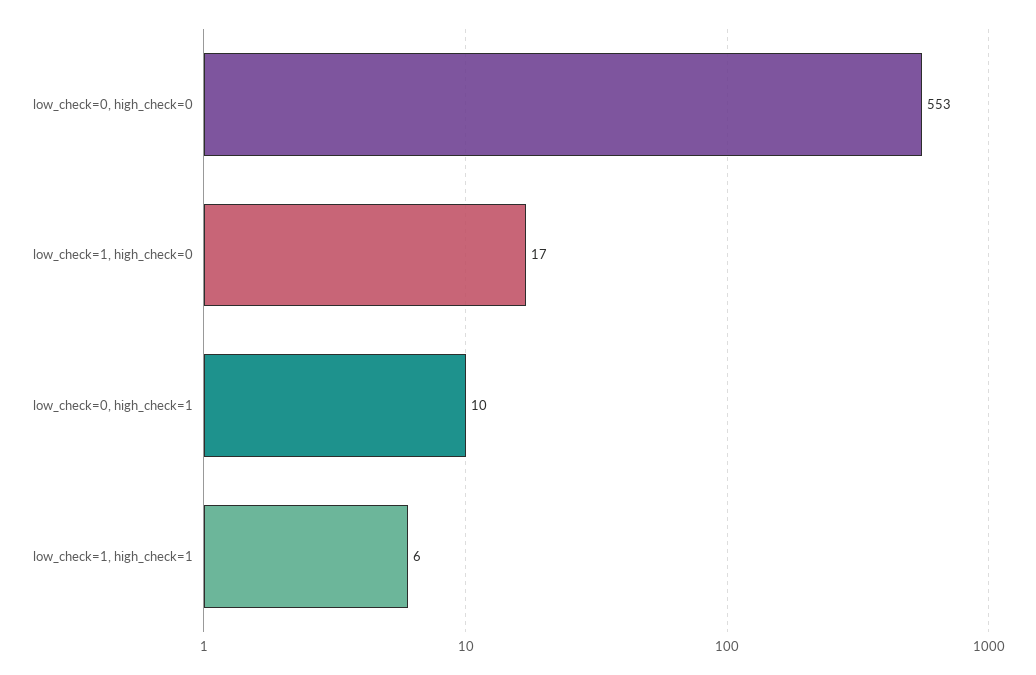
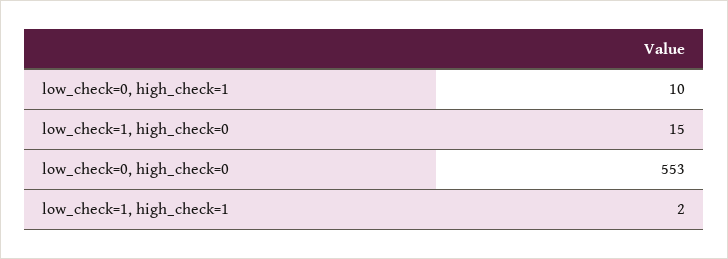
  {
    "low_check=0, high_check=0": 553,
-   "low_check=1, high_check=0": 17,
+   "low_check=1, high_check=0": 15,
    "low_check=0, high_check=1": 10,
-   "low_check=1, high_check=1": 6
+   "low_check=1, high_check=1": 2
  }

